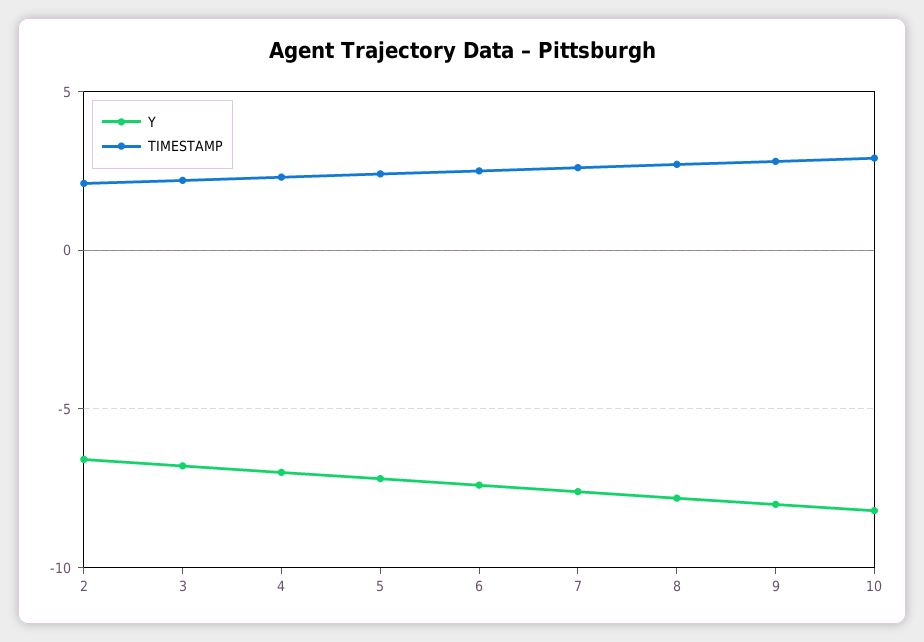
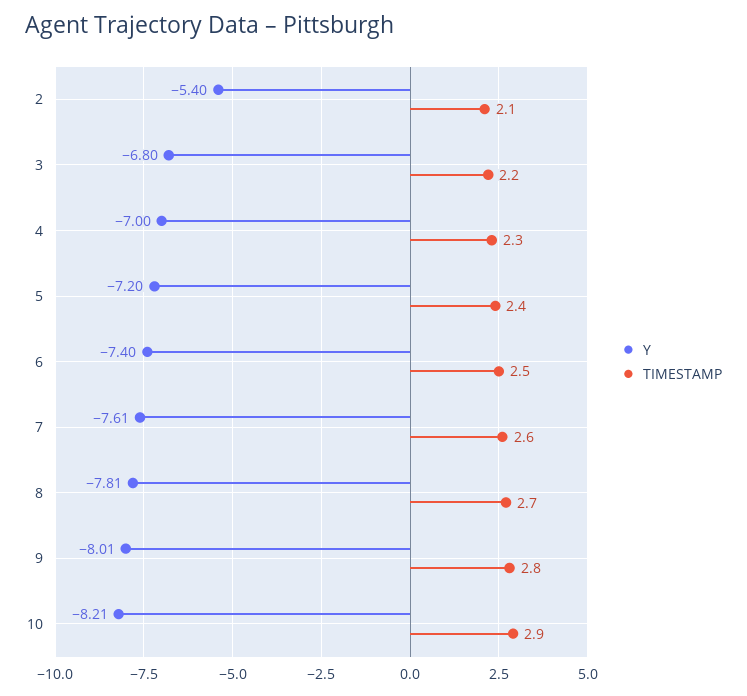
  {
    "Y": {
-     "2": -6.5,
+     "2": -5.4,
      "3": -6.8,
      "4": -7,
      "5": -7.2,
      "6": -7.4,
      "7": -7.61,
      "8": -7.81,
      "9": -8.01,
      "10": -8.21
    },
    "TIMESTAMP": {
      "2": 2.1,
      "3": 2.2,
      "4": 2.3,
      "5": 2.4,
      "6": 2.5,
      "7": 2.6,
      "8": 2.7,
      "9": 2.8,
      "10": 2.9
    }
  }

